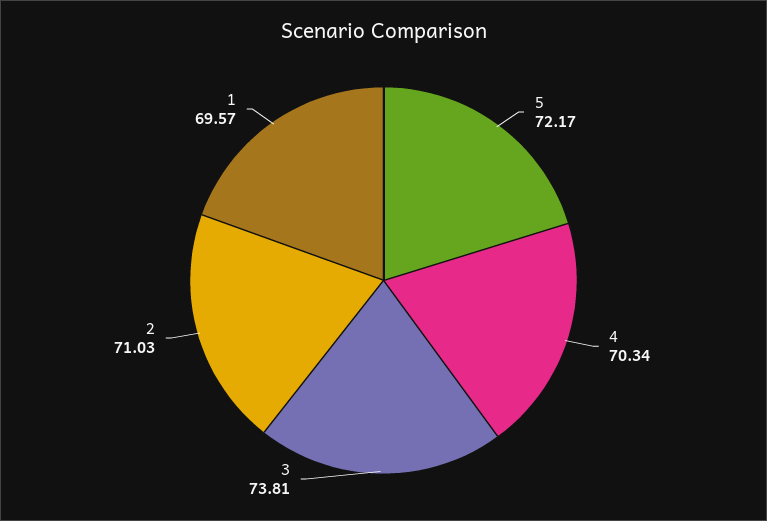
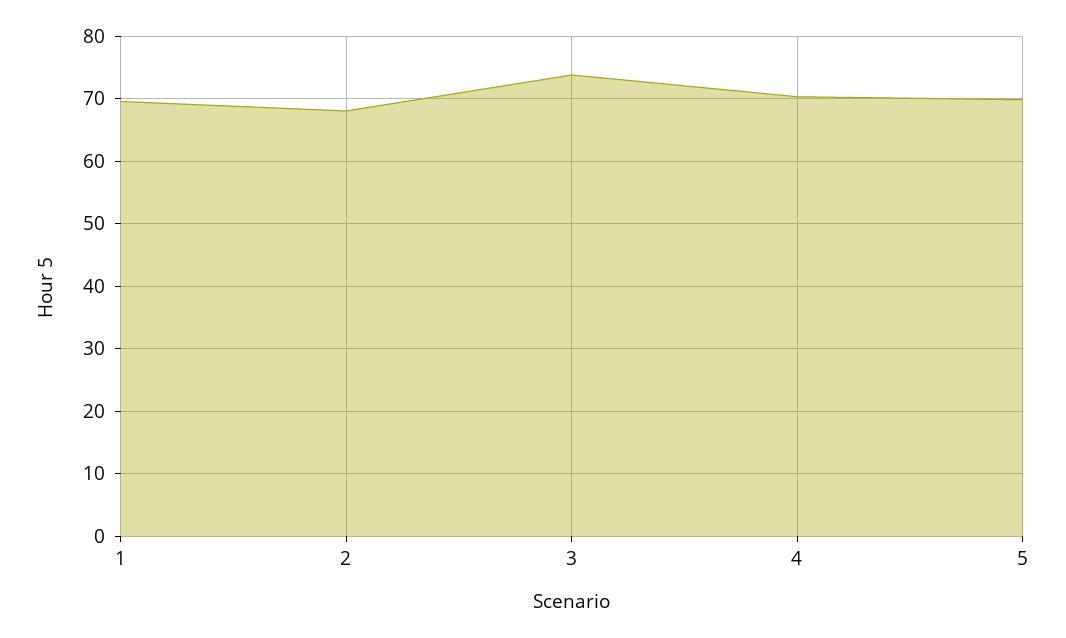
  {
-   "5": 72.17,
+   "5": 70,
    "4": 70.34,
    "3": 73.81,
-   "2": 71.03,
+   "2": 68,
    "1": 69.57
  }

